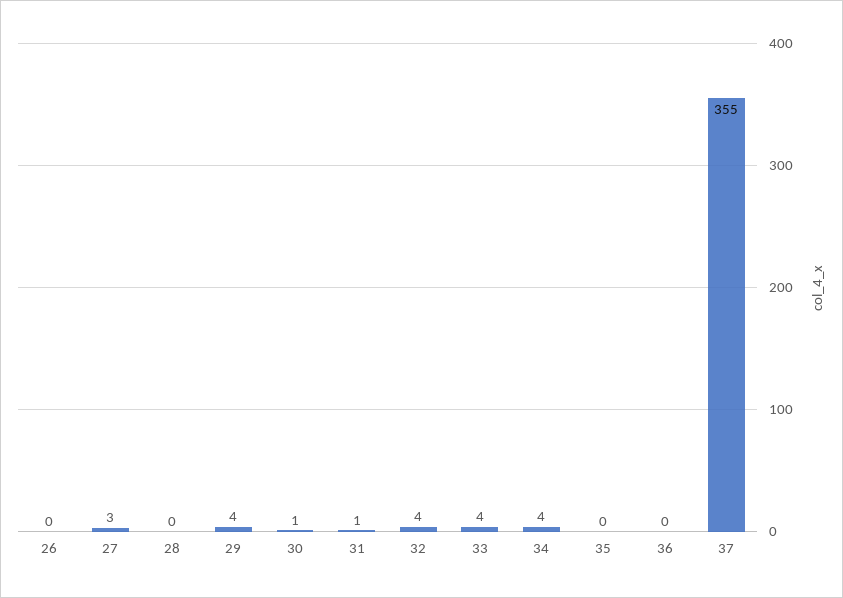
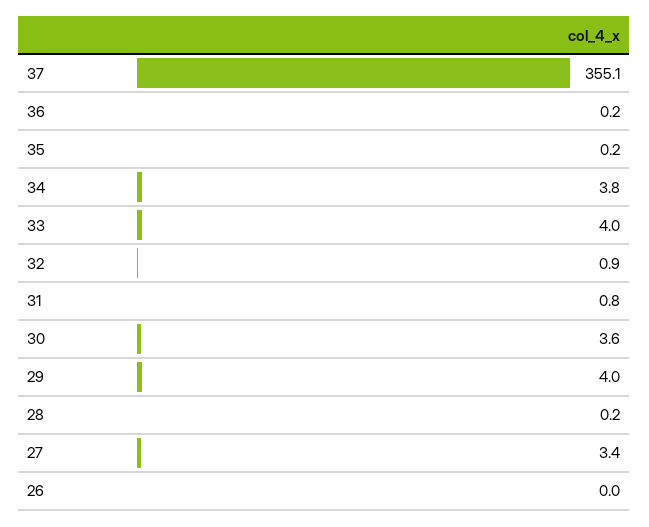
  {
    "26": 0,
    "27": 3.4,
    "28": 0.2,
    "29": 4,
-   "30": 1,
+   "30": 3.6,
    "31": 0.8,
-   "32": 4,
+   "32": 0.9,
    "33": 4,
    "34": 3.8,
    "35": 0.2,
    "36": 0.2,
    "37": 355.1
  }

